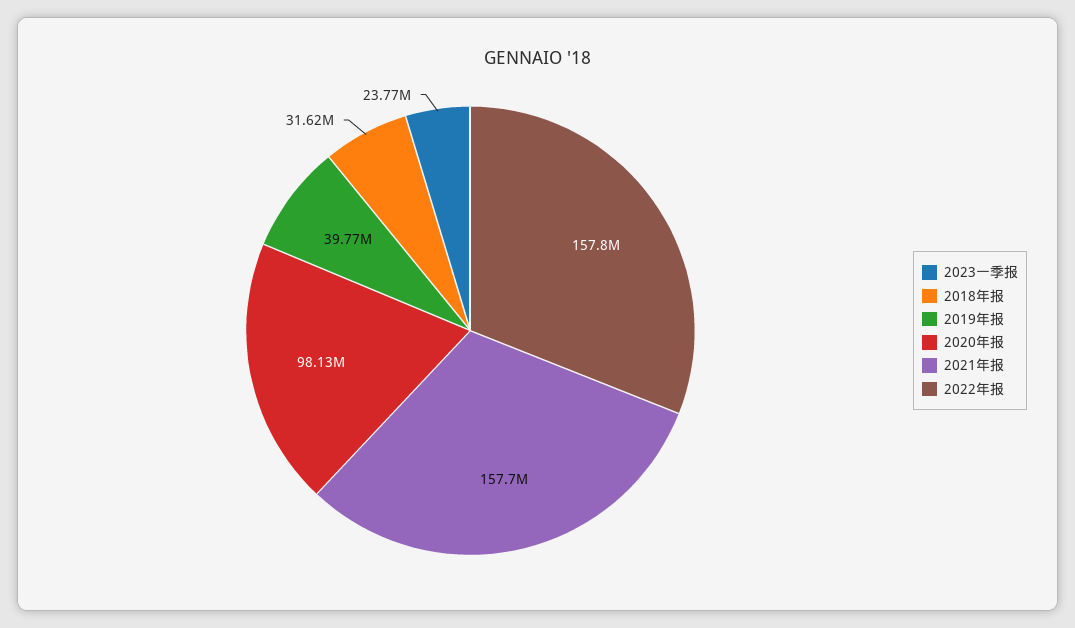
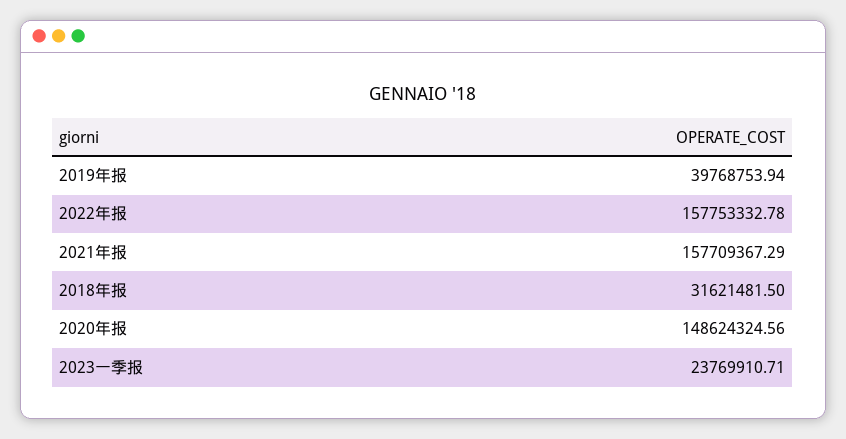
  {
    "2023一季报": 23769910.71,
    "2018年报": 31621481.5,
    "2019年报": 39768753.94,
-   "2020年报": 98130000,
+   "2020年报": 148624324.56,
    "2021年报": 157709367.29,
    "2022年报": 157753332.78
  }

